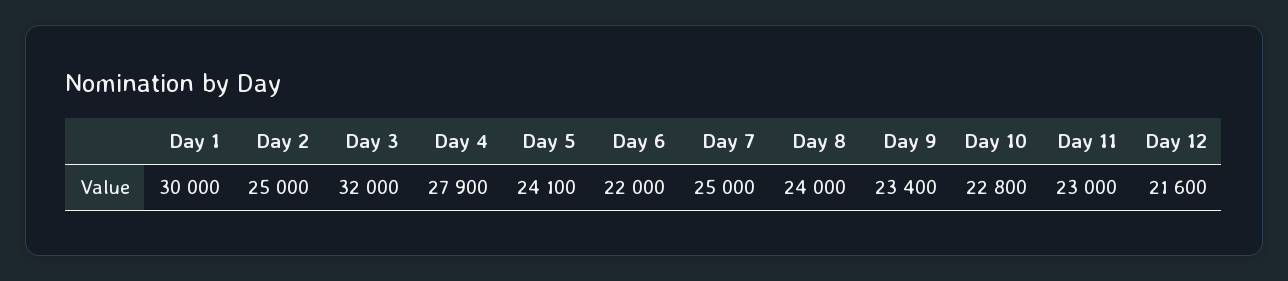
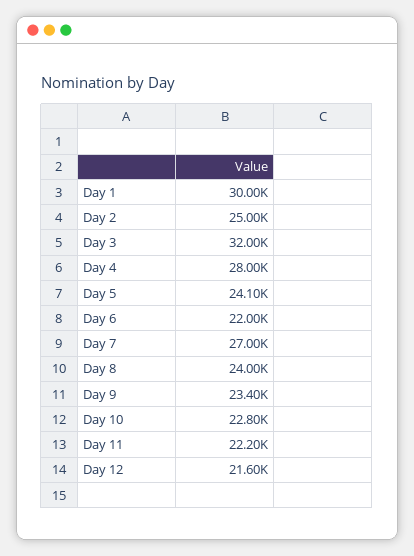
  {
    "Day 1": 30000,
    "Day 2": 25000,
    "Day 3": 32000,
-   "Day 4": 27900,
+   "Day 4": 28000,
    "Day 5": 24100,
    "Day 6": 22000,
-   "Day 7": 25000,
+   "Day 7": 27000,
    "Day 8": 24000,
    "Day 9": 23400,
    "Day 10": 22800,
-   "Day 11": 23000,
+   "Day 11": 22200,
    "Day 12": 21600
  }

